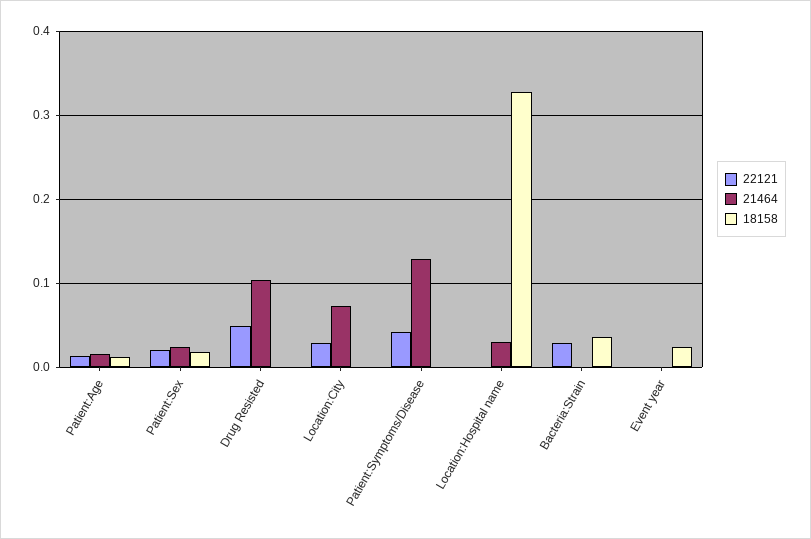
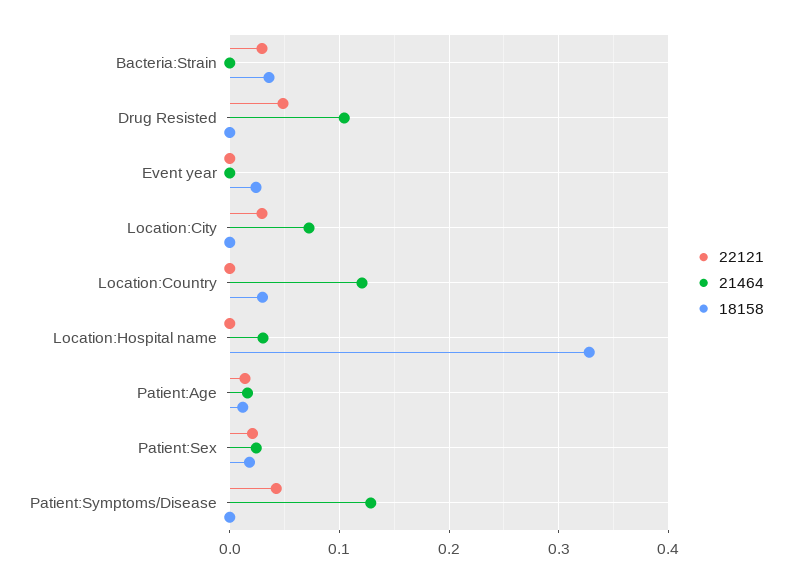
  {
    "22121": {
      "Patient:Age": 0.01,
      "Patient:Sex": 0.02,
      "Drug Resisted": 0.05,
      "Location:City": 0.03,
      "Patient:Symptoms/Disease": 0.04,
      "Location:Hospital name": 0,
      "Bacteria:Strain": 0.03,
-     "Event year": 0
+     "Event year": 0,
+     "Location:Country": 0
    },
    "21464": {
      "Patient:Age": 0.02,
      "Patient:Sex": 0.02,
      "Drug Resisted": 0.1,
      "Location:City": 0.07,
      "Patient:Symptoms/Disease": 0.13,
      "Location:Hospital name": 0.03,
      "Bacteria:Strain": 0,
-     "Event year": 0
+     "Event year": 0,
+     "Location:Country": 0.12
    },
    "18158": {
      "Patient:Age": 0.01,
      "Patient:Sex": 0.02,
      "Drug Resisted": 0,
      "Location:City": 0,
      "Patient:Symptoms/Disease": 0,
      "Location:Hospital name": 0.33,
      "Bacteria:Strain": 0.04,
-     "Event year": 0.02
+     "Event year": 0.02,
+     "Location:Country": 0.03
    }
  }

